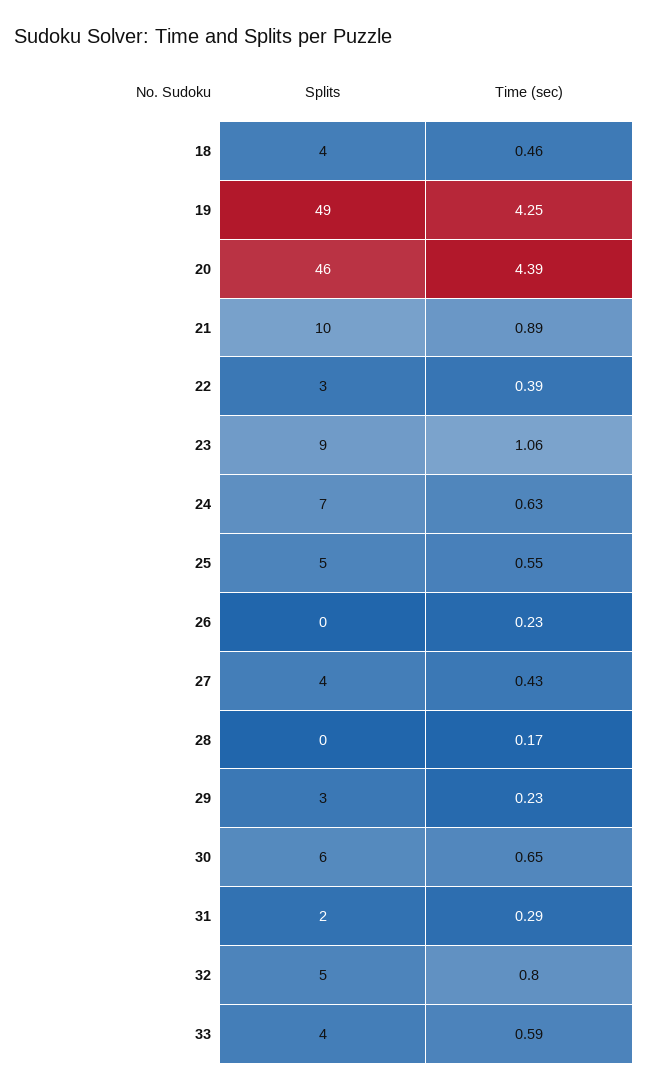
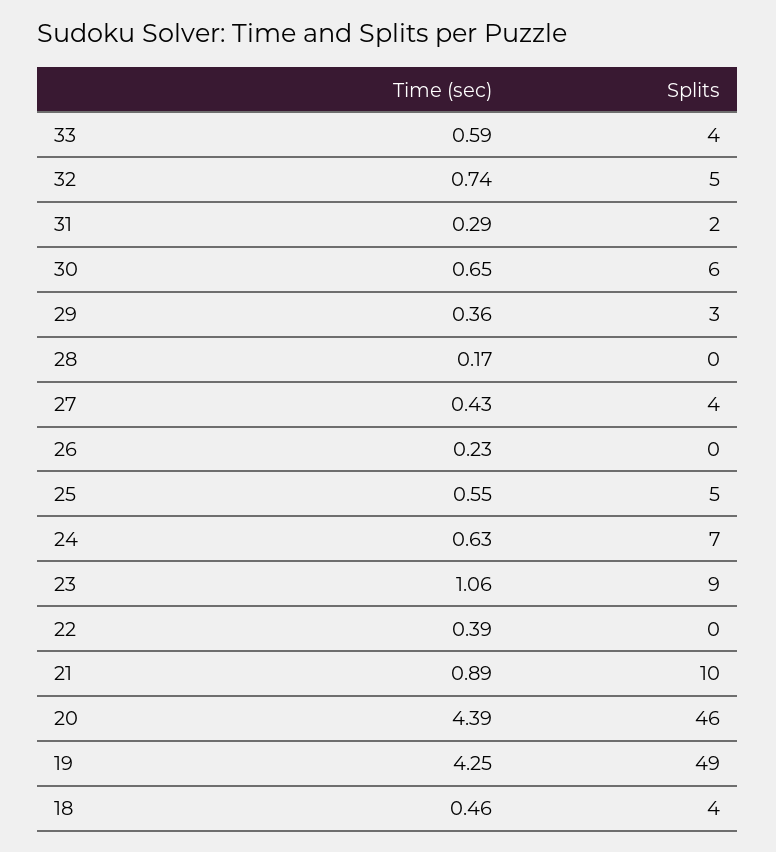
  {
    "Splits": {
      "18": 4,
      "19": 49,
      "20": 46,
      "21": 10,
-     "22": 3,
+     "22": 0,
      "23": 9,
      "24": 7,
      "25": 5,
      "26": 0,
      "27": 4,
      "28": 0,
      "29": 3,
      "30": 6,
      "31": 2,
      "32": 5,
      "33": 4
    },
    "Time (sec)": {
      "18": 0.46,
      "19": 4.25,
      "20": 4.39,
      "21": 0.89,
      "22": 0.39,
      "23": 1.06,
      "24": 0.63,
      "25": 0.55,
      "26": 0.23,
      "27": 0.43,
      "28": 0.17,
-     "29": 0.23,
+     "29": 0.36,
      "30": 0.65,
      "31": 0.29,
-     "32": 0.8,
+     "32": 0.74,
      "33": 0.59
    }
  }

